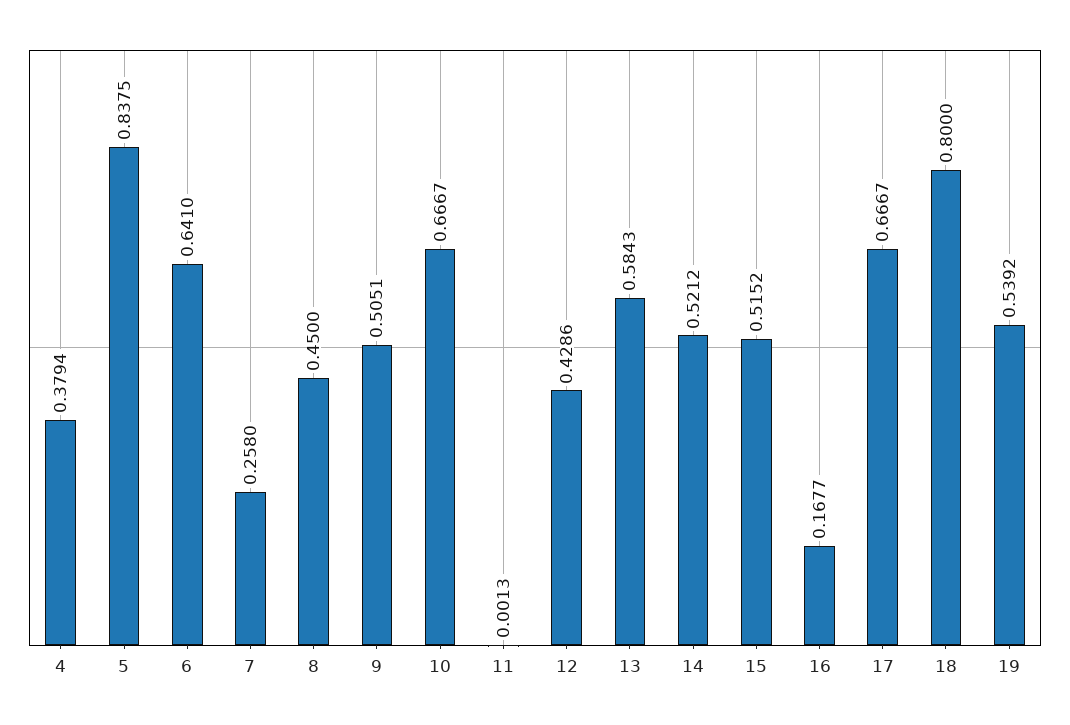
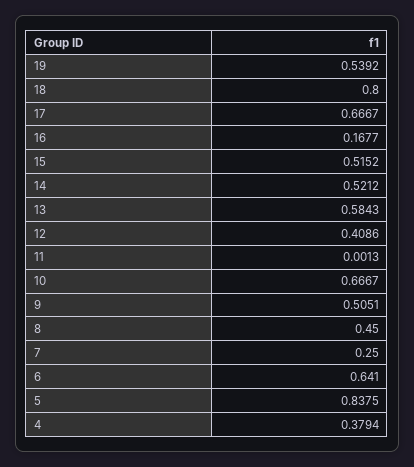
  {
    "4": 0.3794,
    "5": 0.8375,
    "6": 0.641,
-   "7": 0.258,
+   "7": 0.25,
    "8": 0.45,
    "9": 0.5051,
    "10": 0.6667,
    "11": 0.0013,
-   "12": 0.4286,
+   "12": 0.4086,
    "13": 0.5843,
    "14": 0.5212,
    "15": 0.5152,
    "16": 0.1677,
    "17": 0.6667,
    "18": 0.8,
    "19": 0.5392
  }

